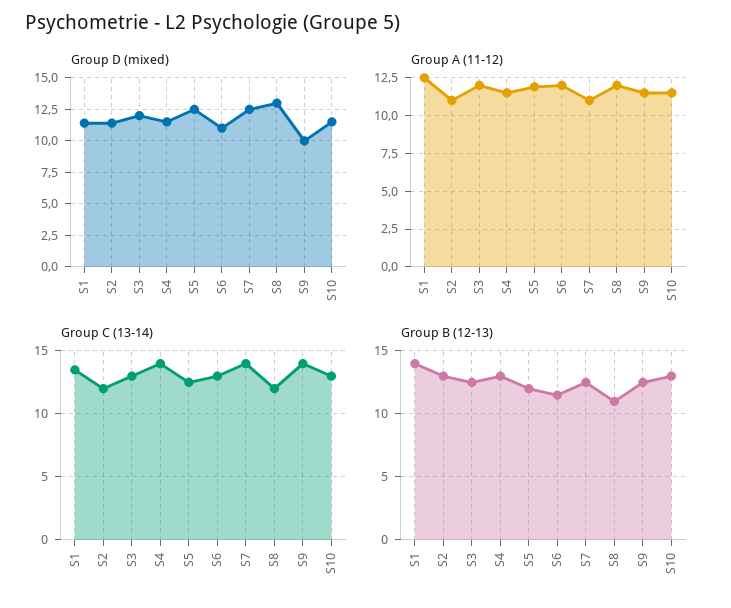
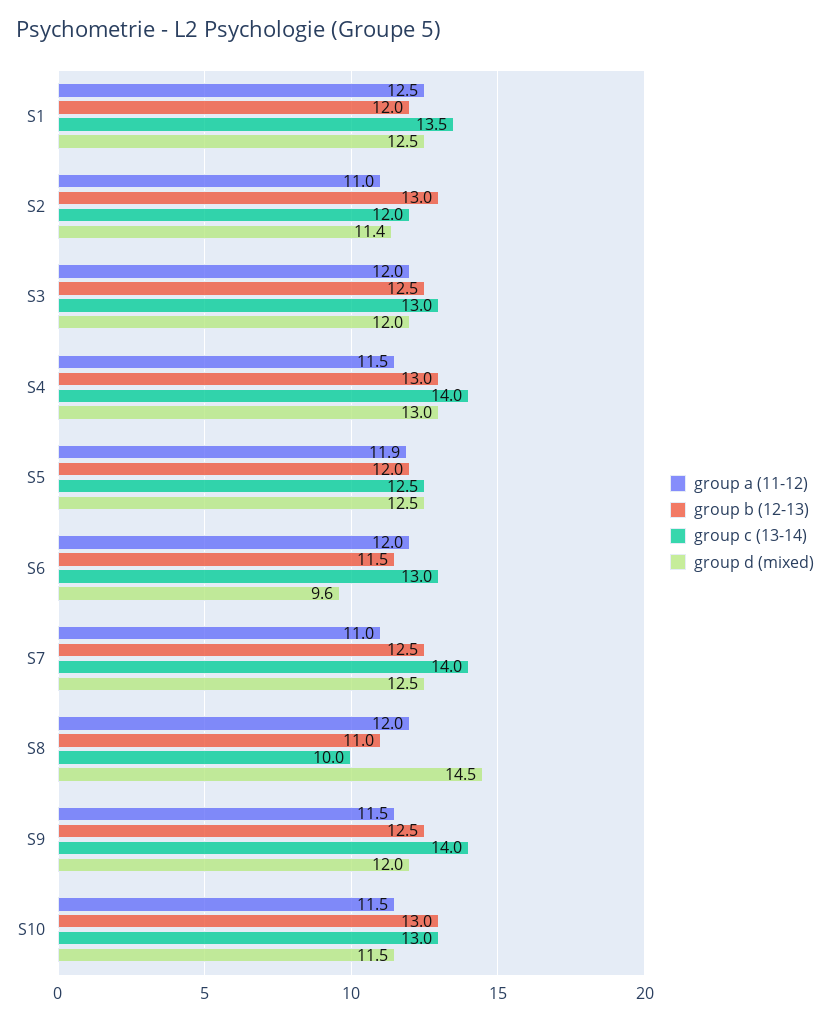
  {
    "Group D (mixed)": {
-     "S1": 11.5,
+     "S1": 12.5,
      "S2": 11.4,
      "S3": 12,
-     "S4": 11.5,
+     "S4": 13,
      "S5": 12.5,
-     "S6": 11,
+     "S6": 9.6,
      "S7": 12.5,
-     "S8": 13,
+     "S8": 14.5,
-     "S9": 10,
+     "S9": 12,
      "S10": 11.5
    },
    "Group A (11-12)": {
      "S1": 12.5,
      "S2": 11,
      "S3": 12,
      "S4": 11.5,
      "S5": 11.9,
      "S6": 12,
      "S7": 11,
      "S8": 12,
      "S9": 11.5,
      "S10": 11.5
    },
    "Group C (13-14)": {
      "S1": 13.5,
      "S2": 12,
      "S3": 13,
      "S4": 14,
      "S5": 12.5,
      "S6": 13,
      "S7": 14,
-     "S8": 12,
+     "S8": 10,
      "S9": 14,
      "S10": 13
    },
    "Group B (12-13)": {
-     "S1": 14,
+     "S1": 12,
      "S2": 13,
      "S3": 12.5,
      "S4": 13,
      "S5": 12,
      "S6": 11.5,
      "S7": 12.5,
      "S8": 11,
      "S9": 12.5,
      "S10": 13
    }
  }

